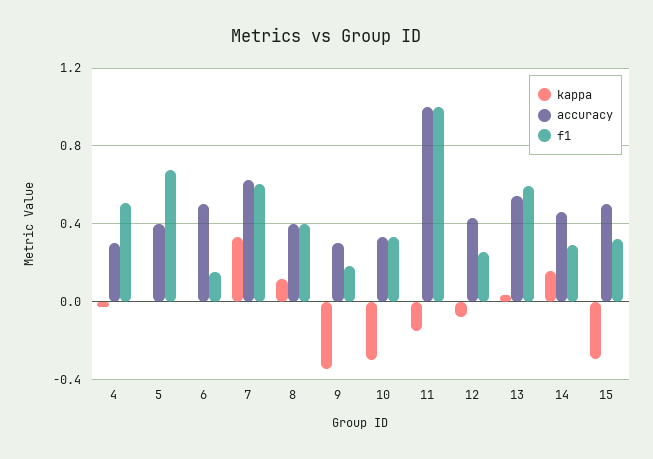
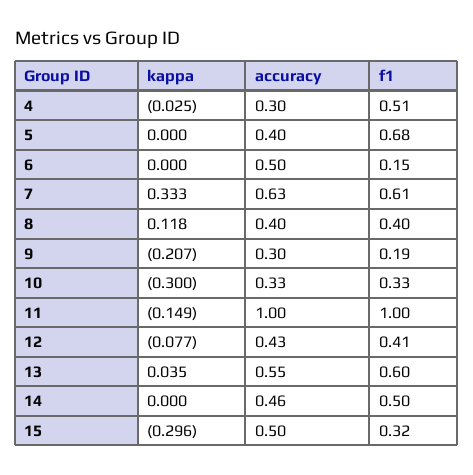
  {
    "kappa": {
      "4": -0.025,
      "5": 0,
      "6": 0,
      "7": 0.333,
      "8": 0.118,
-     "9": -0.35,
+     "9": -0.207,
      "10": -0.3,
      "11": -0.149,
      "12": -0.077,
      "13": 0.035,
-     "14": 0.15,
+     "14": 0,
      "15": -0.296
    },
    "accuracy": {
      "4": 0.3,
      "5": 0.4,
      "6": 0.5,
      "7": 0.63,
      "8": 0.4,
      "9": 0.3,
      "10": 0.33,
      "11": 1,
      "12": 0.43,
      "13": 0.55,
      "14": 0.46,
      "15": 0.5
    },
    "f1": {
      "4": 0.51,
      "5": 0.68,
      "6": 0.15,
      "7": 0.61,
      "8": 0.4,
      "9": 0.19,
      "10": 0.33,
      "11": 1,
-     "12": 0.25,
+     "12": 0.41,
      "13": 0.6,
-     "14": 0.3,
+     "14": 0.5,
      "15": 0.32
    }
  }

